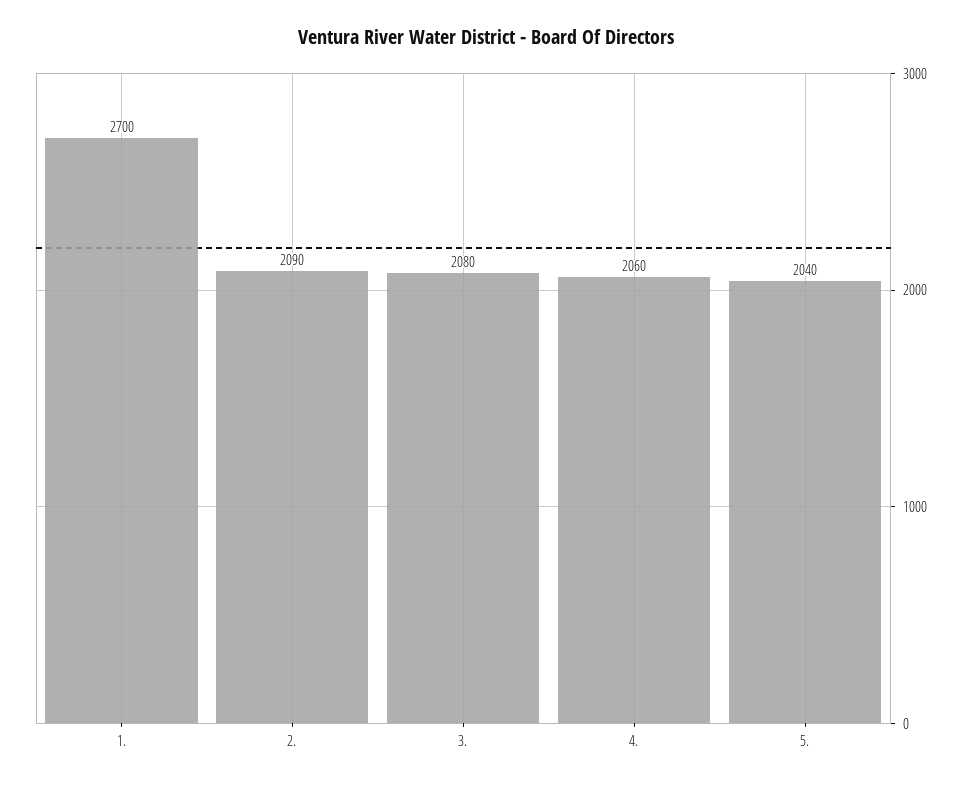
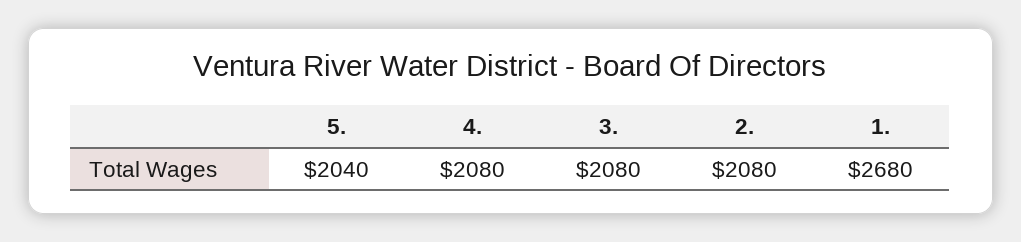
  {
-   "1.": 2700,
+   "1.": 2680,
-   "2.": 2090,
+   "2.": 2080,
    "3.": 2080,
-   "4.": 2060,
+   "4.": 2080,
    "5.": 2040
  }

